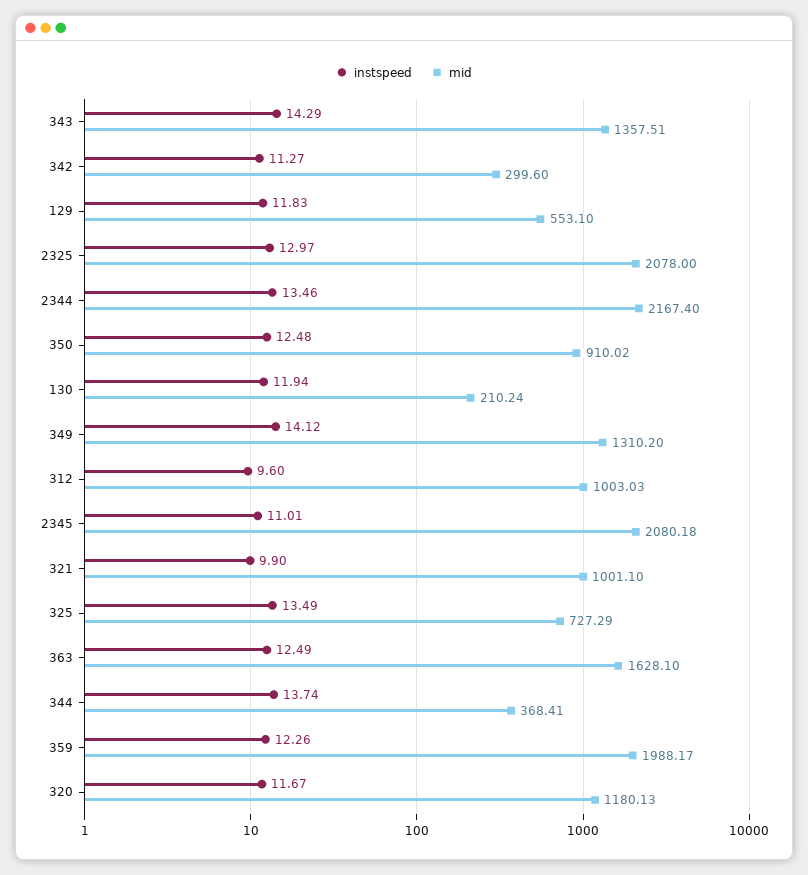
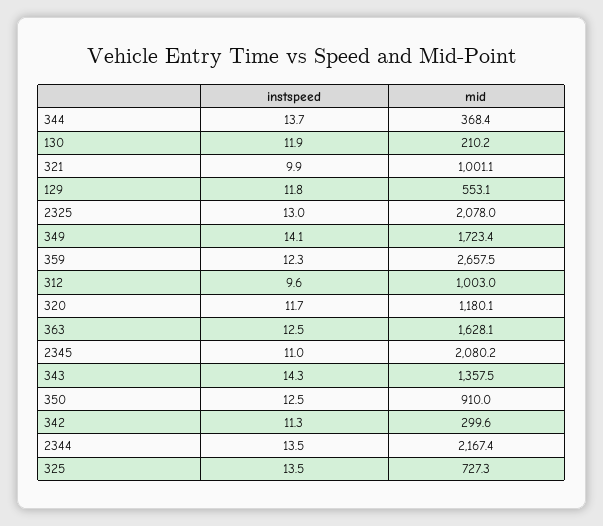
  {
    "instspeed": {
      "343": 14.29,
      "342": 11.27,
      "129": 11.83,
      "2325": 12.97,
      "2344": 13.46,
      "350": 12.48,
      "130": 11.94,
      "349": 14.12,
      "312": 9.6,
      "2345": 11.01,
      "321": 9.9,
      "325": 13.49,
      "363": 12.49,
      "344": 13.74,
      "359": 12.26,
      "320": 11.67
    },
    "mid": {
      "343": 1357.51,
      "342": 299.6,
      "129": 553.1,
      "2325": 2078,
      "2344": 2167.4,
      "350": 910.02,
      "130": 210.24,
-     "349": 1310.2,
+     "349": 1723.4,
      "312": 1003.03,
      "2345": 2080.18,
      "321": 1001.1,
      "325": 727.29,
      "363": 1628.1,
      "344": 368.41,
-     "359": 1988.17,
+     "359": 2657.5,
      "320": 1180.13
    }
  }

